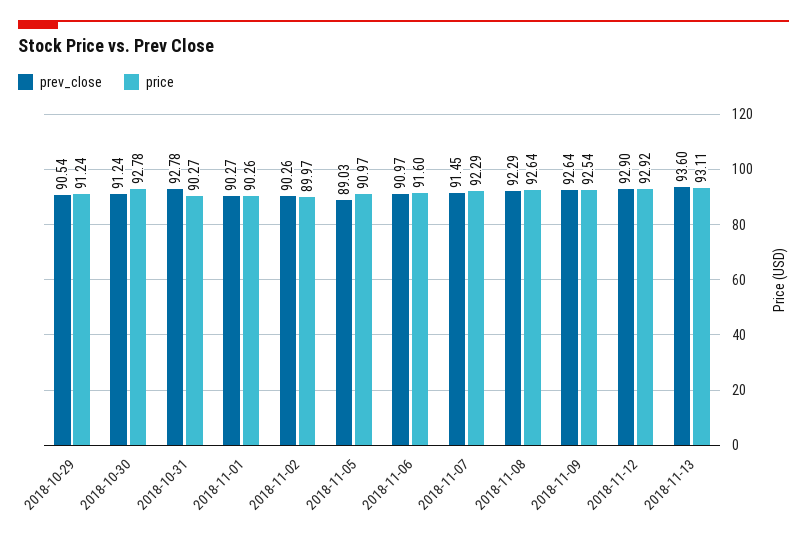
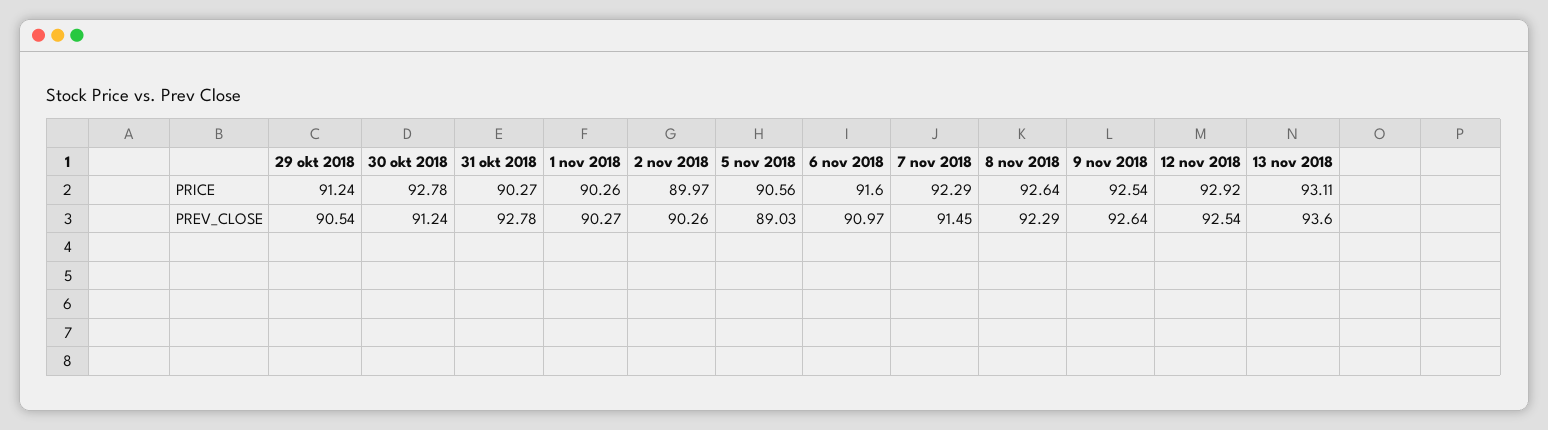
  {
    "prev_close": {
      "2018-10-29": 90.54,
      "2018-10-30": 91.24,
      "2018-10-31": 92.78,
      "2018-11-01": 90.27,
      "2018-11-02": 90.26,
      "2018-11-05": 89.03,
      "2018-11-06": 90.97,
      "2018-11-07": 91.45,
      "2018-11-08": 92.29,
      "2018-11-09": 92.64,
-     "2018-11-12": 92.9,
+     "2018-11-12": 92.54,
      "2018-11-13": 93.6
    },
    "price": {
      "2018-10-29": 91.24,
      "2018-10-30": 92.78,
      "2018-10-31": 90.27,
      "2018-11-01": 90.26,
      "2018-11-02": 89.97,
-     "2018-11-05": 90.97,
+     "2018-11-05": 90.56,
      "2018-11-06": 91.6,
      "2018-11-07": 92.29,
      "2018-11-08": 92.64,
      "2018-11-09": 92.54,
      "2018-11-12": 92.92,
      "2018-11-13": 93.11
    }
  }

